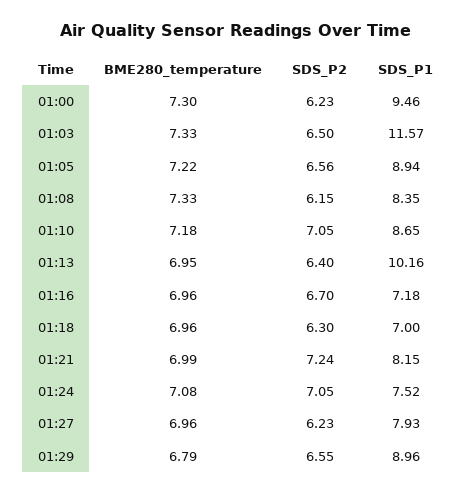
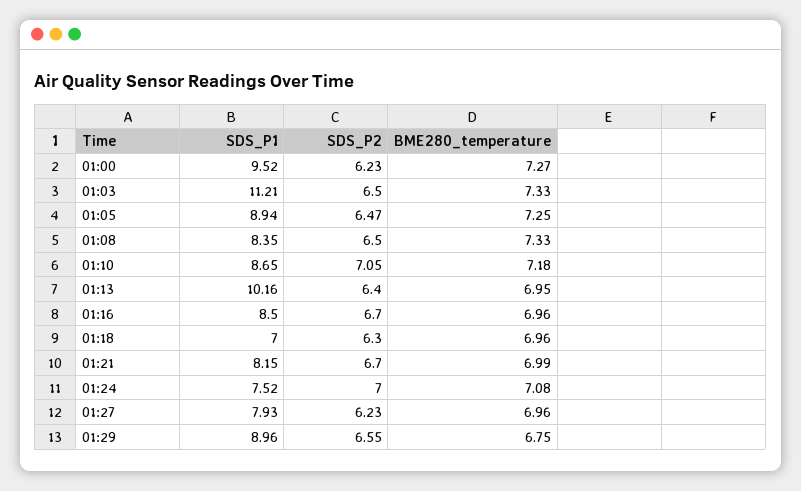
  {
    "BME280_temperature": {
-     "01:00": 7.3,
+     "01:00": 7.27,
      "01:03": 7.33,
-     "01:05": 7.22,
+     "01:05": 7.25,
      "01:08": 7.33,
      "01:10": 7.18,
      "01:13": 6.95,
      "01:16": 6.96,
      "01:18": 6.96,
      "01:21": 6.99,
      "01:24": 7.08,
      "01:27": 6.96,
-     "01:29": 6.79
+     "01:29": 6.75
    },
    "SDS_P2": {
      "01:00": 6.23,
      "01:03": 6.5,
-     "01:05": 6.56,
+     "01:05": 6.47,
-     "01:08": 6.15,
+     "01:08": 6.5,
      "01:10": 7.05,
      "01:13": 6.4,
      "01:16": 6.7,
      "01:18": 6.3,
-     "01:21": 7.24,
+     "01:21": 6.7,
-     "01:24": 7.05,
+     "01:24": 7,
      "01:27": 6.23,
      "01:29": 6.55
    },
    "SDS_P1": {
-     "01:00": 9.46,
+     "01:00": 9.52,
-     "01:03": 11.57,
+     "01:03": 11.21,
      "01:05": 8.94,
      "01:08": 8.35,
      "01:10": 8.65,
      "01:13": 10.16,
-     "01:16": 7.18,
+     "01:16": 8.5,
      "01:18": 7,
      "01:21": 8.15,
      "01:24": 7.52,
      "01:27": 7.93,
      "01:29": 8.96
    }
  }

